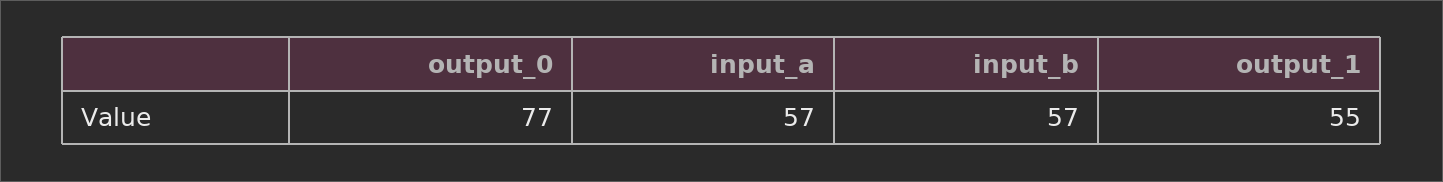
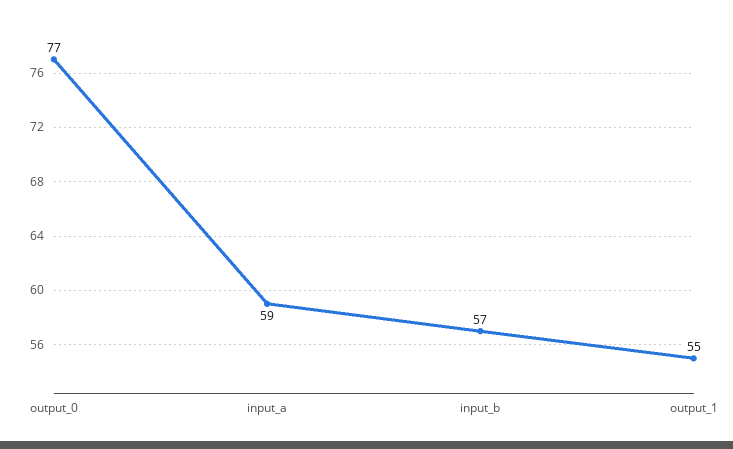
  {
    "output_0": 77,
-   "input_a": 57,
+   "input_a": 59,
    "input_b": 57,
    "output_1": 55
  }

